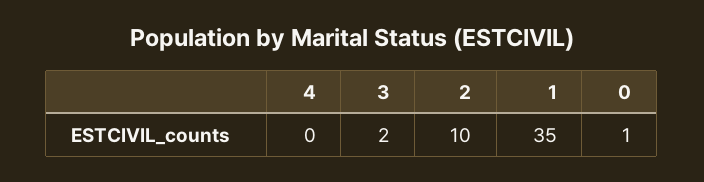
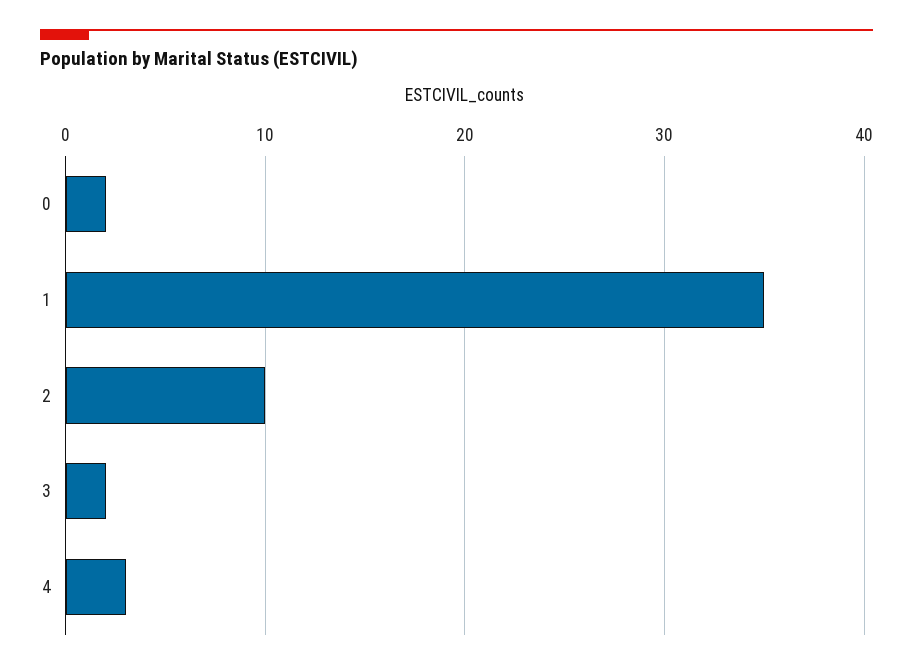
  {
-   "4": 0,
+   "4": 3,
    "3": 2,
    "2": 10,
    "1": 35,
-   "0": 1
+   "0": 2
  }

